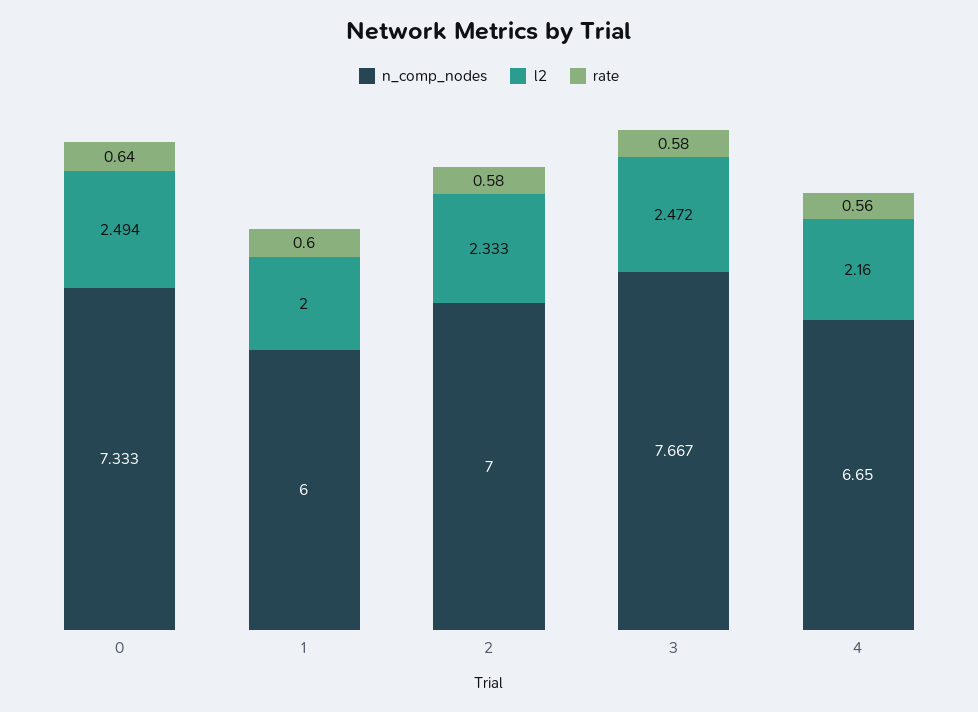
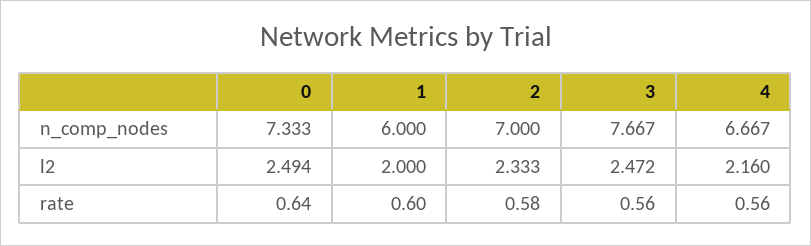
  {
    "n_comp_nodes": {
      "0": 7.333,
      "1": 6,
      "2": 7,
      "3": 7.667,
-     "4": 6.65
+     "4": 6.667
    },
    "l2": {
      "0": 2.494,
      "1": 2,
      "2": 2.333,
      "3": 2.472,
      "4": 2.16
    },
    "rate": {
      "0": 0.64,
      "1": 0.6,
      "2": 0.58,
-     "3": 0.58,
+     "3": 0.56,
      "4": 0.56
    }
  }

